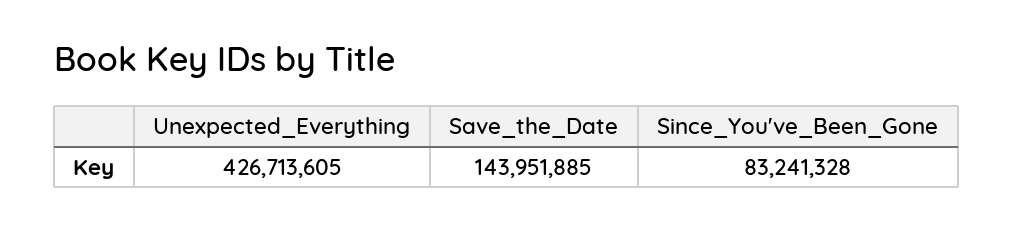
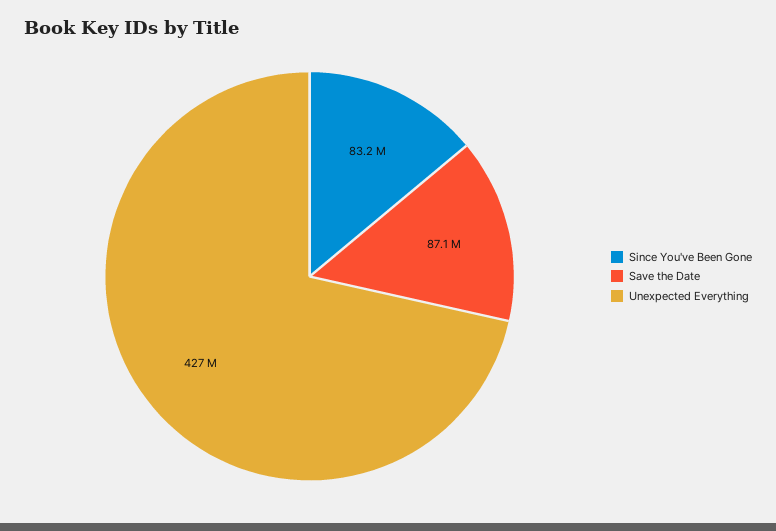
  {
    "Unexpected_Everything": 426713605,
-   "Save_the_Date": 143951885,
+   "Save_the_Date": 87100000,
    "Since_You've_Been_Gone": 83241328
  }

